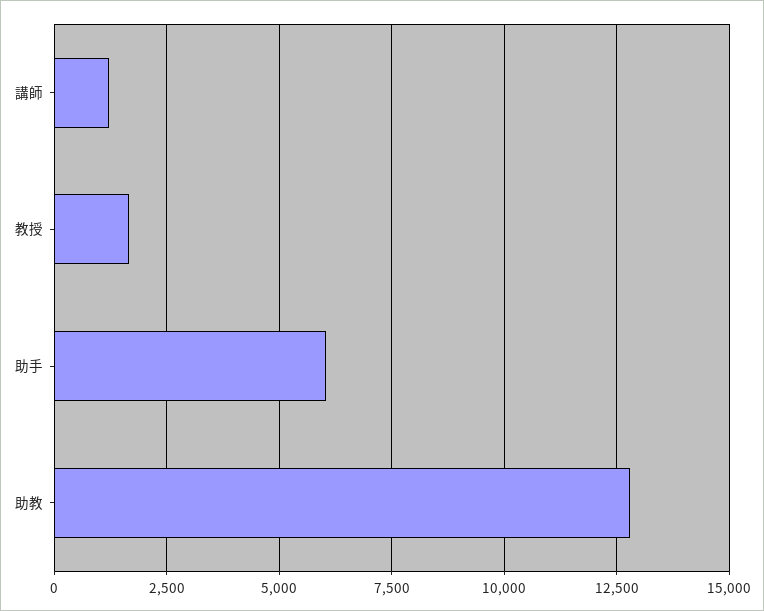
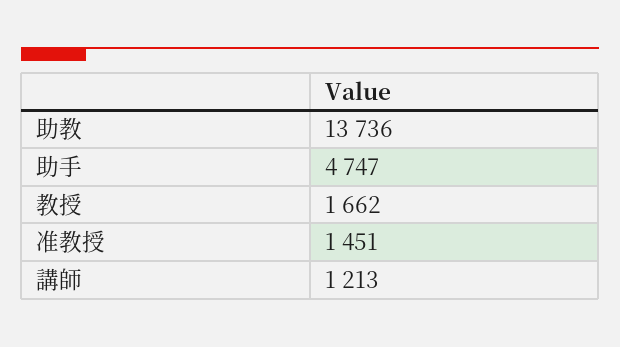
  {
    "講師": 1213,
    "教授": 1662,
-   "助手": 6000,
+   "助手": 4747,
-   "助教": 12750
+   "助教": 13736,
+   "准教授": 1451
  }

